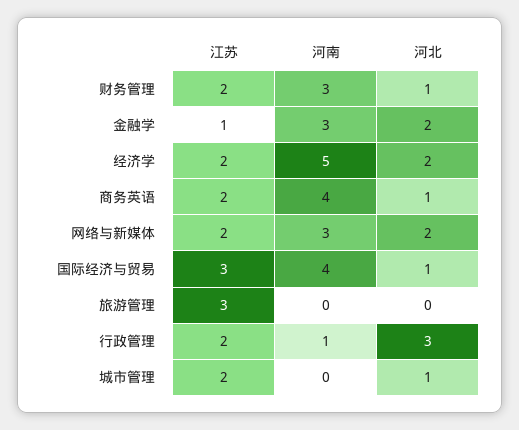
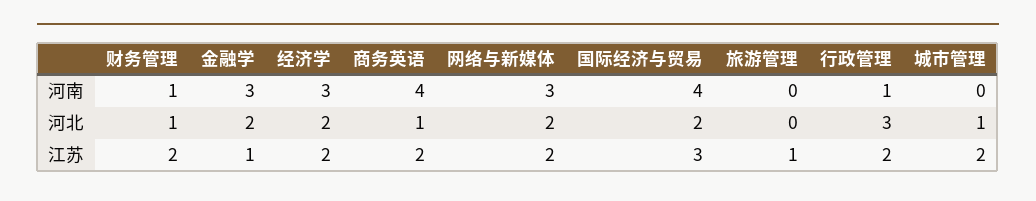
  {
    "江苏": {
      "财务管理": 2,
      "金融学": 1,
      "经济学": 2,
      "商务英语": 2,
      "网络与新媒体": 2,
      "国际经济与贸易": 3,
-     "旅游管理": 3,
+     "旅游管理": 1,
      "行政管理": 2,
      "城市管理": 2
    },
    "河南": {
-     "财务管理": 3,
+     "财务管理": 1,
      "金融学": 3,
-     "经济学": 5,
+     "经济学": 3,
      "商务英语": 4,
      "网络与新媒体": 3,
      "国际经济与贸易": 4,
      "旅游管理": 0,
      "行政管理": 1,
      "城市管理": 0
    },
    "河北": {
      "财务管理": 1,
      "金融学": 2,
      "经济学": 2,
      "商务英语": 1,
      "网络与新媒体": 2,
-     "国际经济与贸易": 1,
+     "国际经济与贸易": 2,
      "旅游管理": 0,
      "行政管理": 3,
      "城市管理": 1
    }
  }

